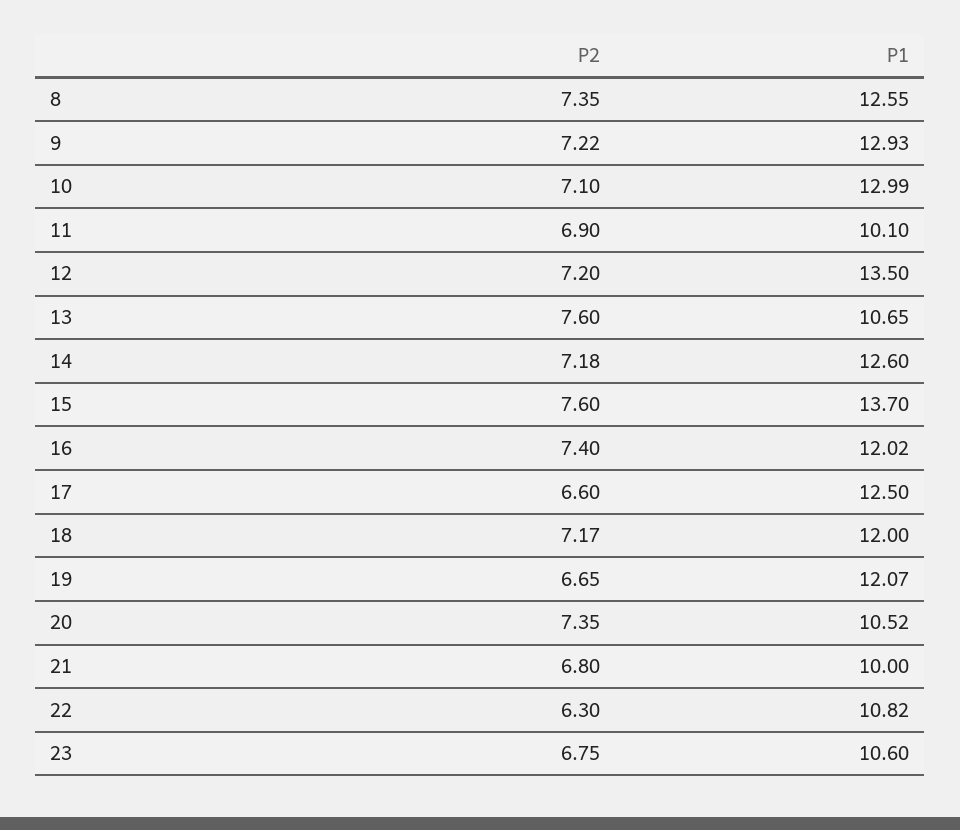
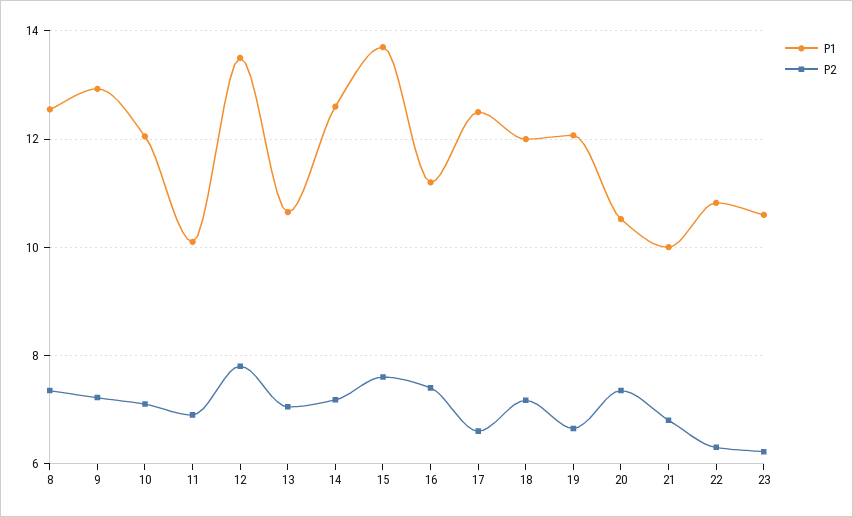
  {
    "P2": {
      "8": 7.35,
      "9": 7.22,
      "10": 7.1,
      "11": 6.9,
-     "12": 7.2,
+     "12": 7.8,
-     "13": 7.6,
+     "13": 7,
      "14": 7.18,
      "15": 7.6,
      "16": 7.4,
      "17": 6.6,
      "18": 7.17,
      "19": 6.65,
      "20": 7.35,
      "21": 6.8,
      "22": 6.3,
-     "23": 6.75
+     "23": 6.2
    },
    "P1": {
      "8": 12.55,
      "9": 12.93,
-     "10": 12.99,
+     "10": 12,
      "11": 10.1,
      "12": 13.5,
      "13": 10.65,
      "14": 12.6,
      "15": 13.7,
-     "16": 12.02,
+     "16": 11.2,
      "17": 12.5,
      "18": 12,
      "19": 12.07,
      "20": 10.52,
      "21": 10,
      "22": 10.82,
      "23": 10.6
    }
  }

